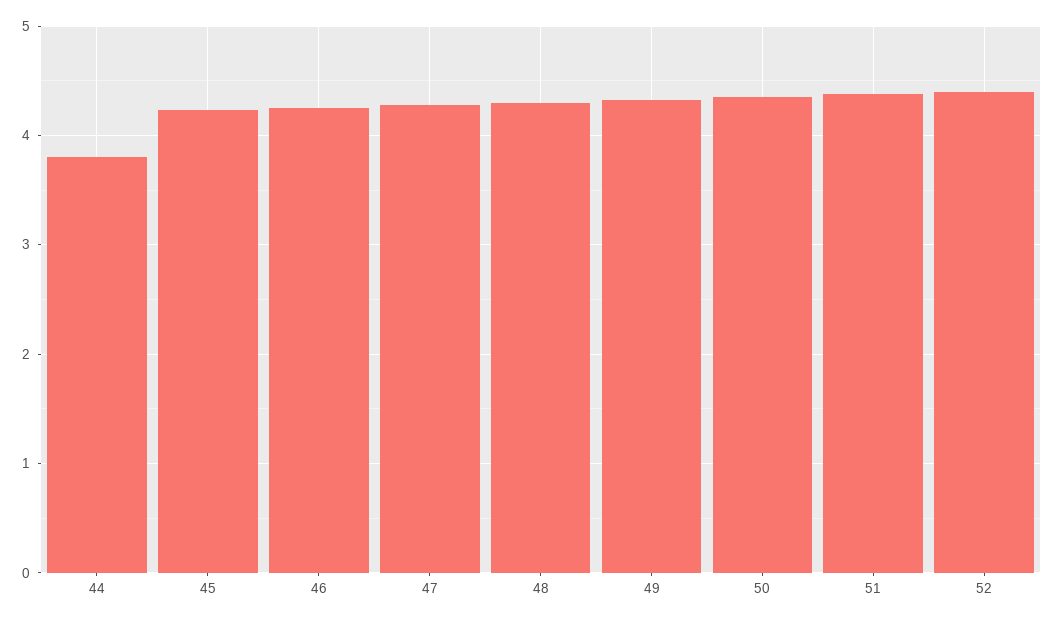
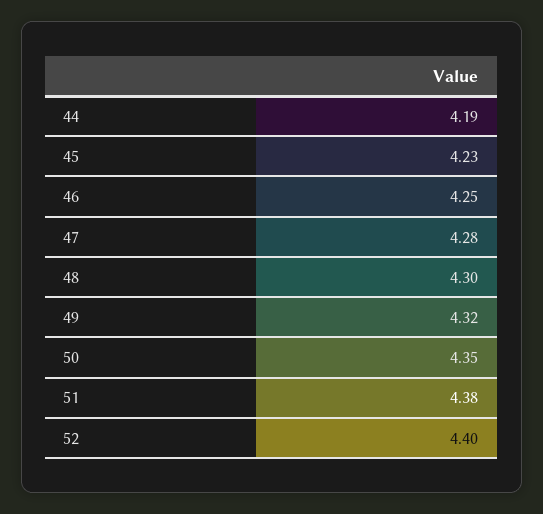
  {
-   "44": 3.8,
+   "44": 4.19,
    "45": 4.23,
    "46": 4.25,
    "47": 4.28,
    "48": 4.3,
    "49": 4.32,
    "50": 4.35,
    "51": 4.38,
    "52": 4.4
  }

